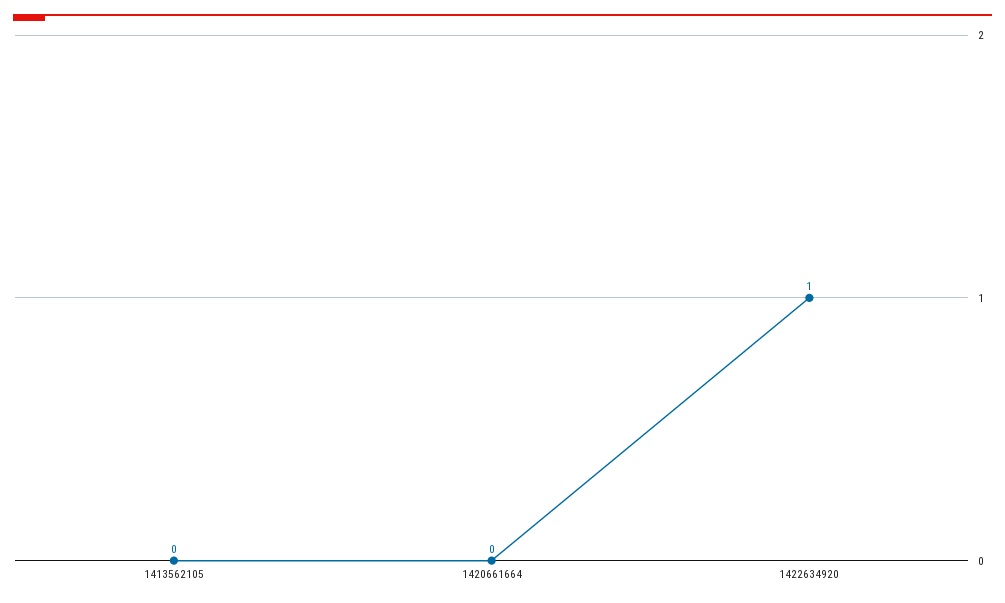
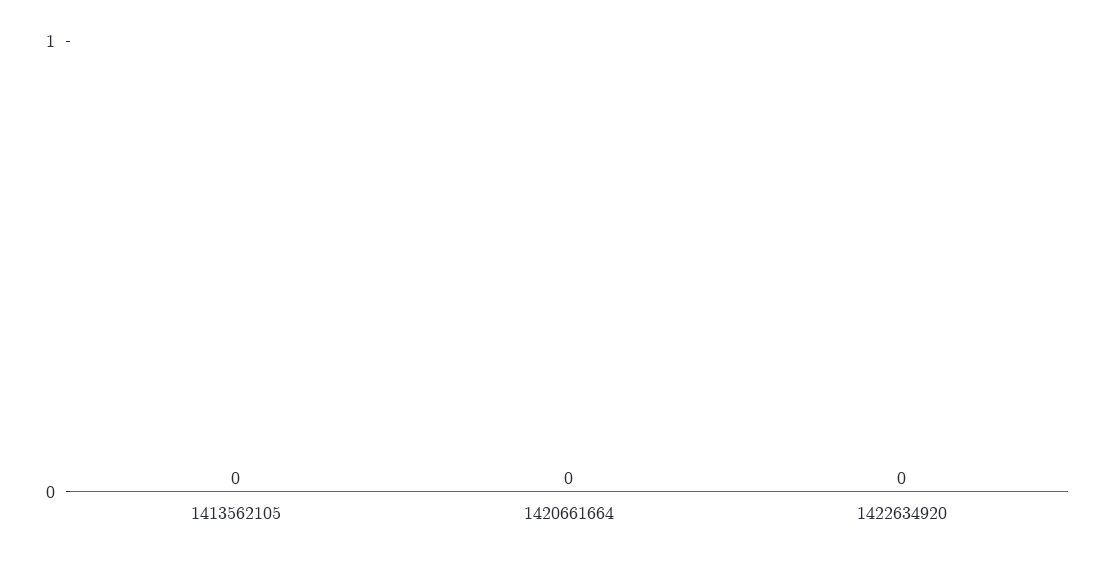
  {
    "1413562105": 0,
    "1420661664": 0,
-   "1422634920": 1
+   "1422634920": 0
  }

